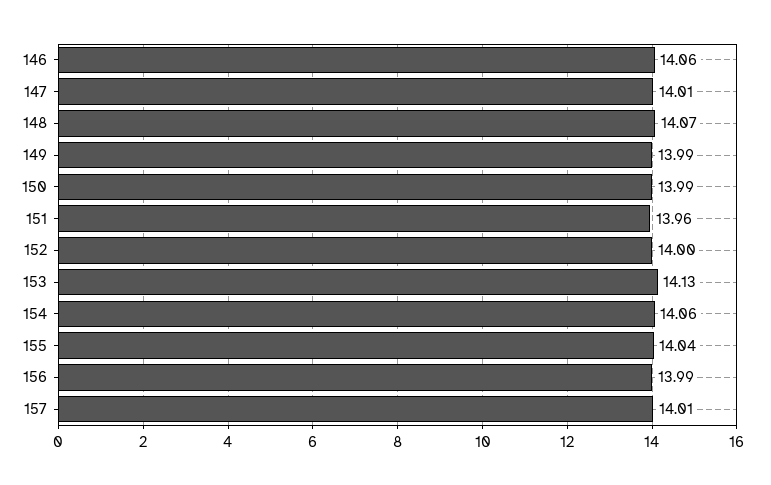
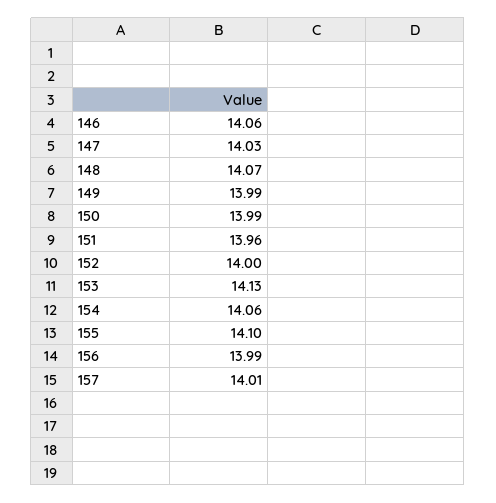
  {
    "146": 14.06,
-   "147": 14.01,
+   "147": 14.03,
    "148": 14.07,
    "149": 13.99,
    "150": 13.99,
    "151": 13.96,
    "152": 14,
    "153": 14.13,
    "154": 14.06,
-   "155": 14.04,
+   "155": 14.1,
    "156": 13.99,
    "157": 14.01
  }

